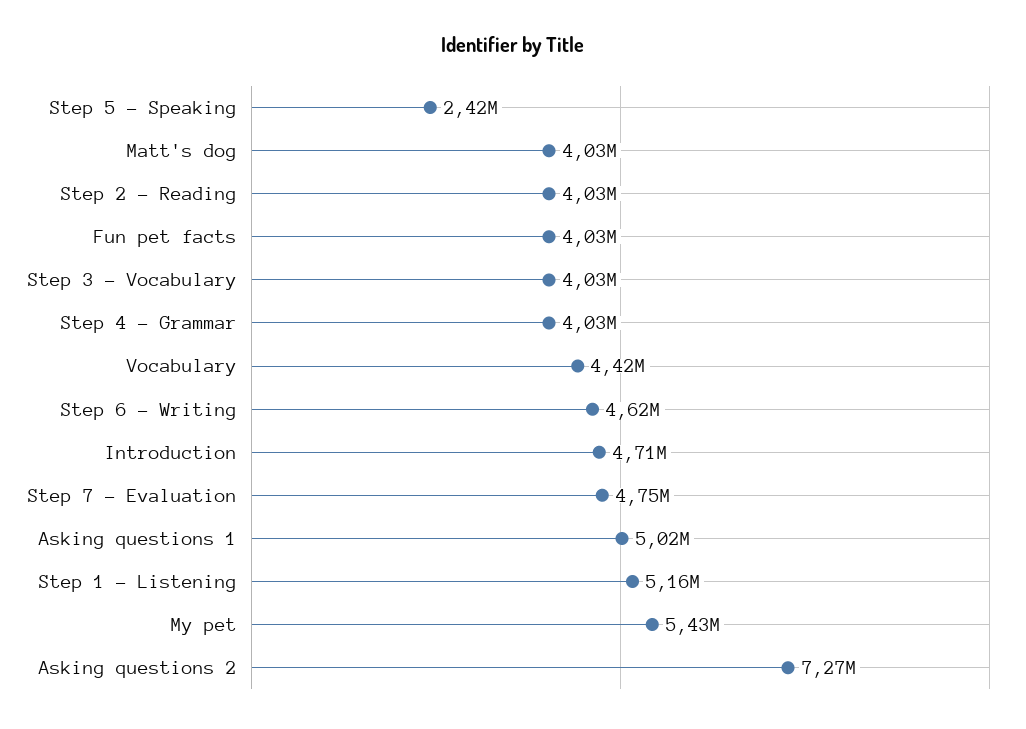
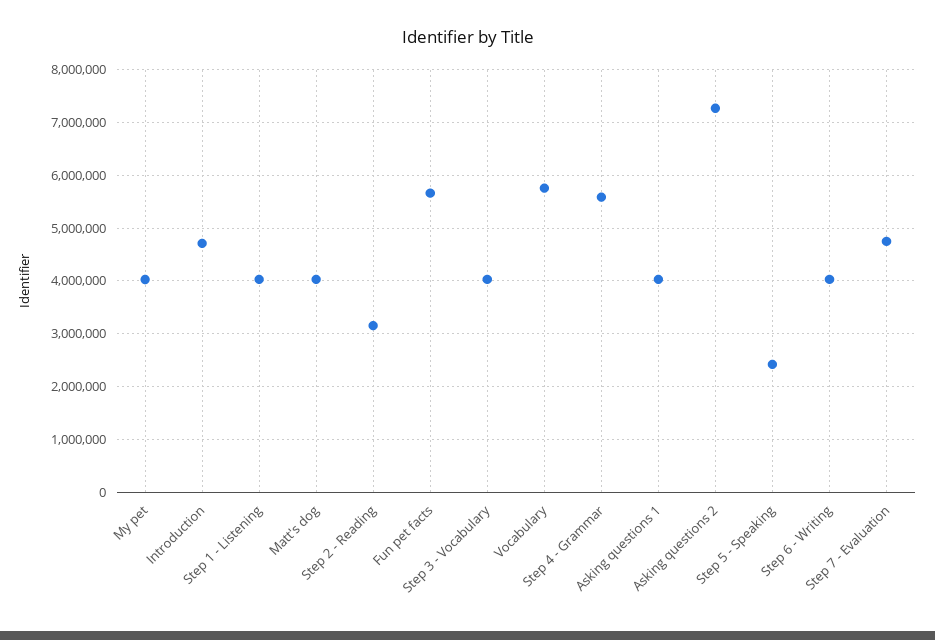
  {
    "Step 5 - Speaking": 2420000,
    "Matt's dog": 4030000,
-   "Step 2 - Reading": 4030000,
+   "Step 2 - Reading": 3200000,
-   "Fun pet facts": 4030000,
+   "Fun pet facts": 5600000,
    "Step 3 - Vocabulary": 4030000,
-   "Step 4 - Grammar": 4030000,
+   "Step 4 - Grammar": 5600000,
-   "Vocabulary": 4420000,
+   "Vocabulary": 5800000,
-   "Step 6 - Writing": 4620000,
+   "Step 6 - Writing": 4000000,
    "Introduction": 4710000,
    "Step 7 - Evaluation": 4750000,
-   "Asking questions 1": 5020000,
+   "Asking questions 1": 4000000,
-   "Step 1 - Listening": 5160000,
+   "Step 1 - Listening": 4000000,
-   "My pet": 5430000,
+   "My pet": 4000000,
    "Asking questions 2": 7270000
  }

